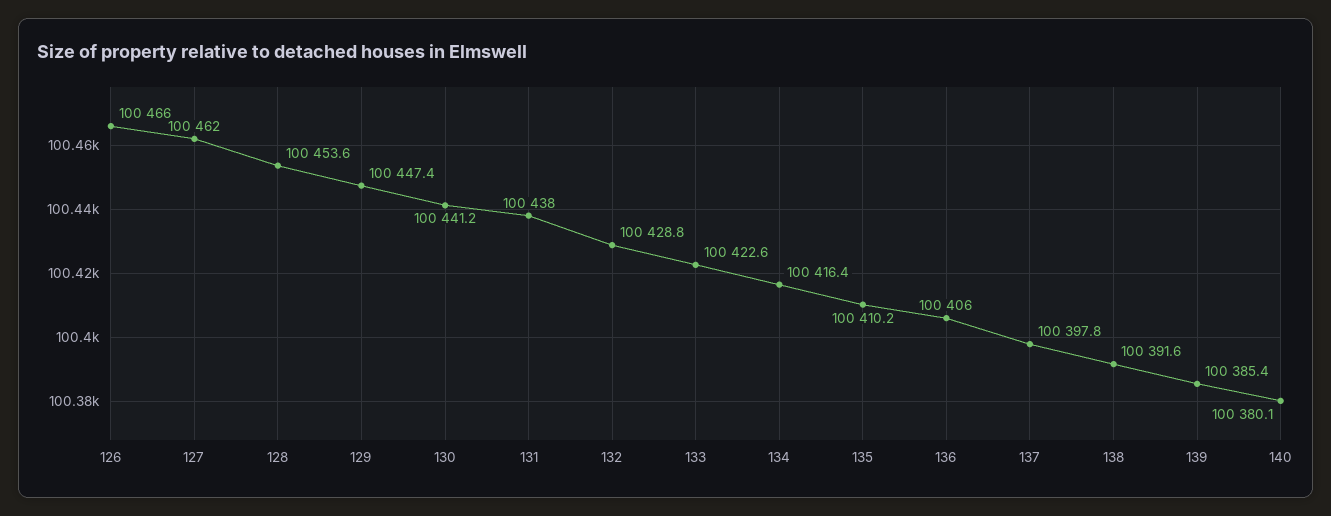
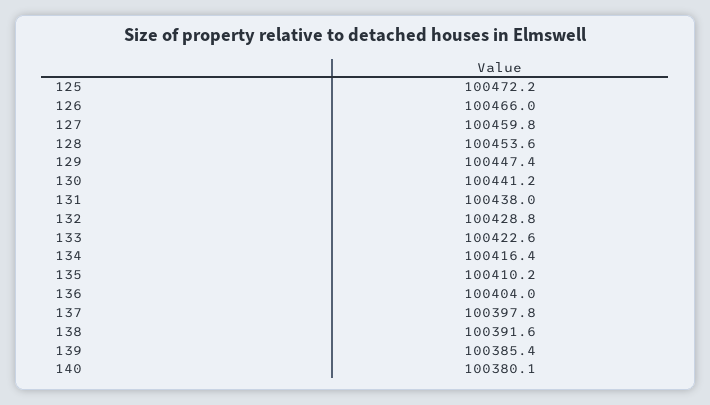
  {
    "126": 100466,
-   "127": 100462,
+   "127": 100459.8,
    "128": 100453.6,
    "129": 100447.4,
    "130": 100441.2,
    "131": 100438,
    "132": 100428.8,
    "133": 100422.6,
    "134": 100416.4,
    "135": 100410.2,
-   "136": 100406,
+   "136": 100404,
    "137": 100397.8,
    "138": 100391.6,
    "139": 100385.4,
-   "140": 100380.1
+   "140": 100380.1,
+   "125": 100472.2
  }

